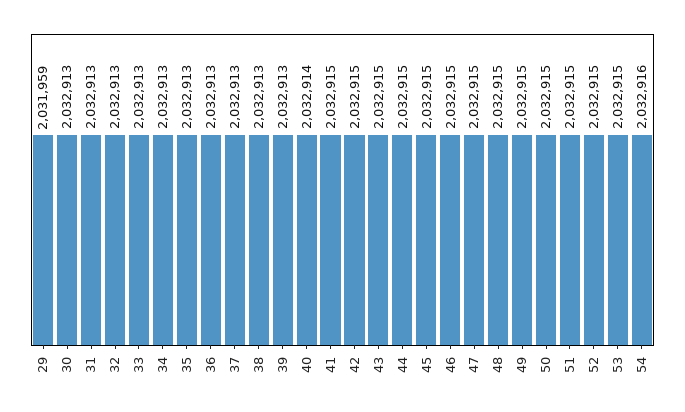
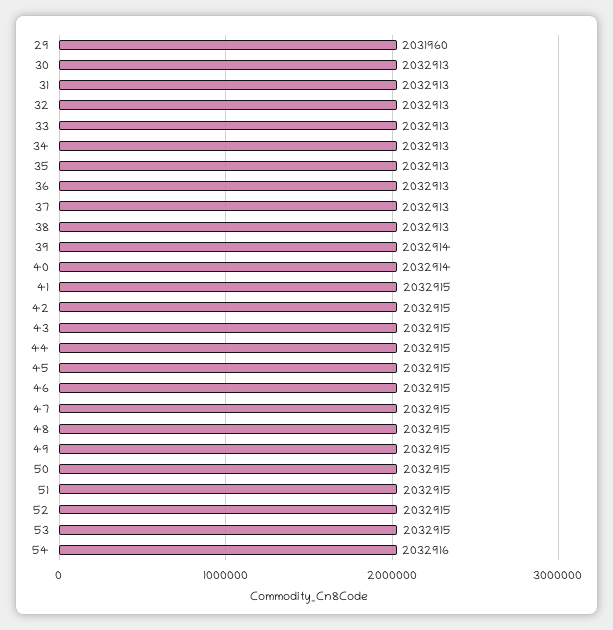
  {
-   "29": 2031959,
+   "29": 2031960,
    "30": 2032913,
    "31": 2032913,
    "32": 2032913,
    "33": 2032913,
    "34": 2032913,
    "35": 2032913,
    "36": 2032913,
    "37": 2032913,
    "38": 2032913,
-   "39": 2032913,
+   "39": 2032914,
    "40": 2032914,
    "41": 2032915,
    "42": 2032915,
    "43": 2032915,
    "44": 2032915,
    "45": 2032915,
    "46": 2032915,
    "47": 2032915,
    "48": 2032915,
    "49": 2032915,
    "50": 2032915,
    "51": 2032915,
    "52": 2032915,
    "53": 2032915,
    "54": 2032916
  }

